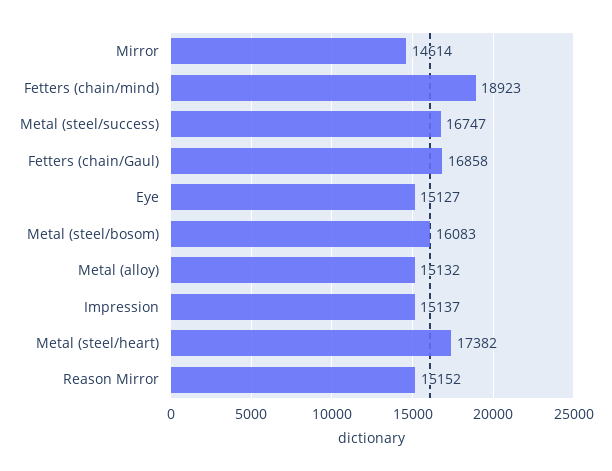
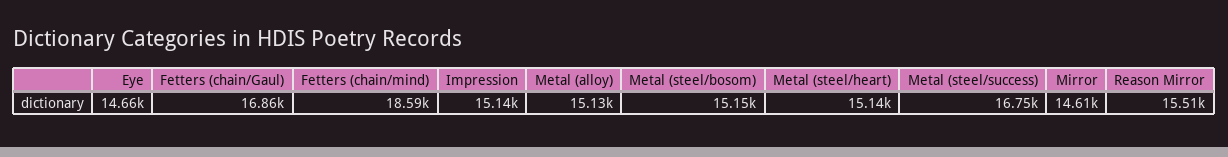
  {
    "Mirror": 14614,
-   "Fetters (chain/mind)": 18923,
+   "Fetters (chain/mind)": 18590,
    "Metal (steel/success)": 16747,
    "Fetters (chain/Gaul)": 16858,
-   "Eye": 15127,
+   "Eye": 14660,
-   "Metal (steel/bosom)": 16083,
+   "Metal (steel/bosom)": 15150,
    "Metal (alloy)": 15132,
    "Impression": 15137,
-   "Metal (steel/heart)": 17382,
+   "Metal (steel/heart)": 15140,
-   "Reason Mirror": 15152
+   "Reason Mirror": 15510
  }

